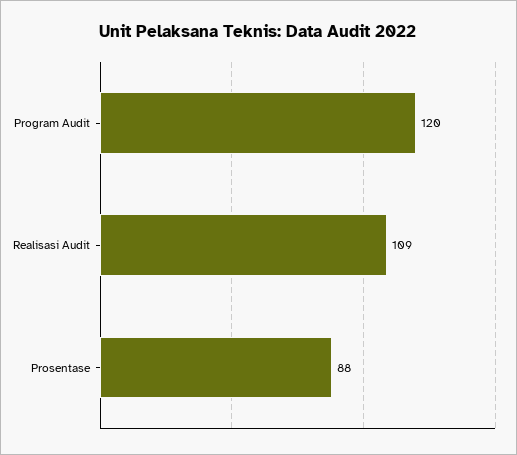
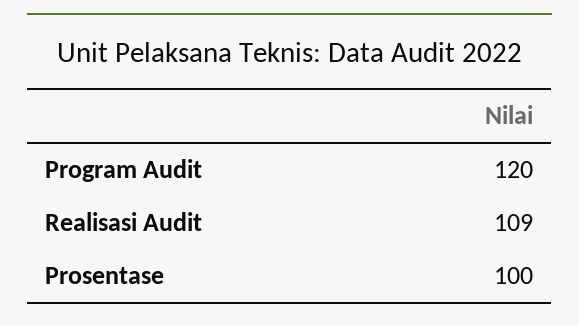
  {
    "Program Audit": 120,
    "Realisasi Audit": 109,
-   "Prosentase": 88
+   "Prosentase": 100
  }

